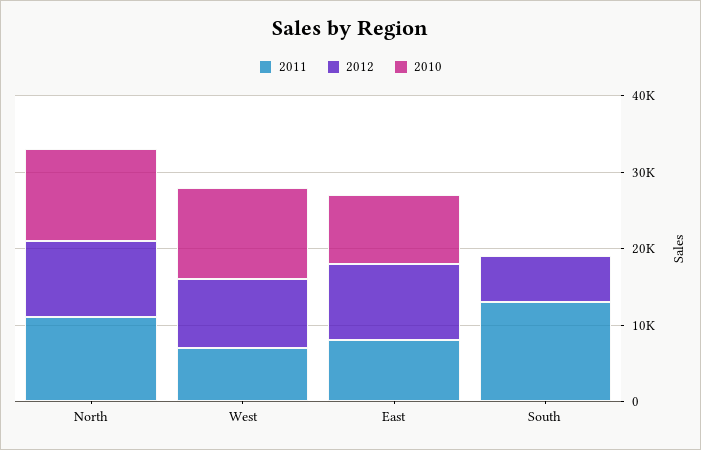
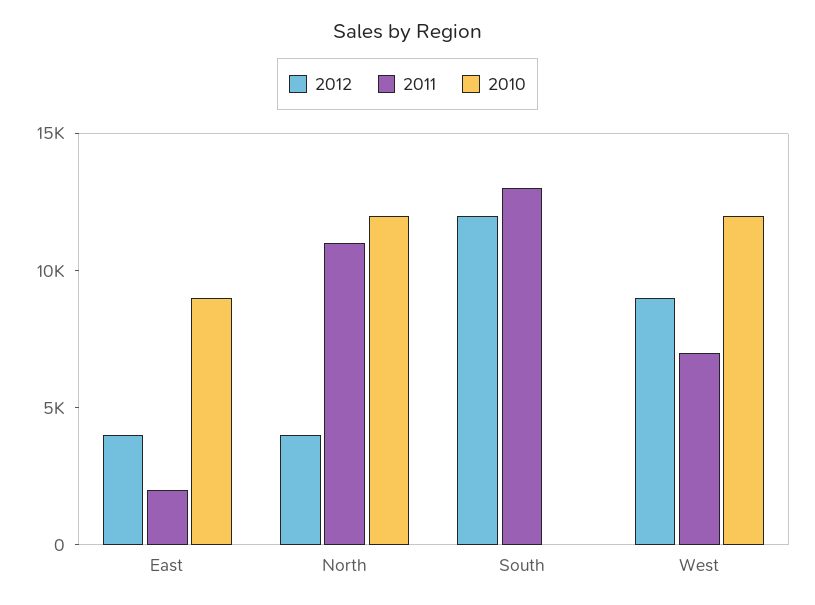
  {
    "2011": {
      "North": 11000,
      "West": 7000,
-     "East": 8000,
+     "East": 2000,
      "South": 13000
    },
    "2012": {
-     "North": 10000,
+     "North": 4000,
      "West": 9000,
-     "East": 10000,
+     "East": 4000,
-     "South": 6000
+     "South": 12000
    },
    "2010": {
      "North": 12000,
      "West": 12000,
      "East": 9000,
      "South": 0
    }
  }

